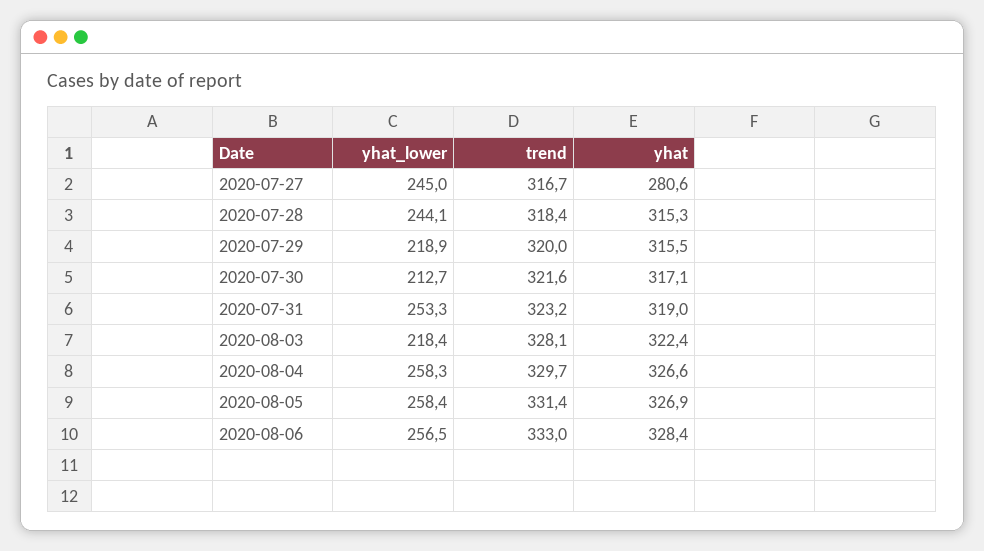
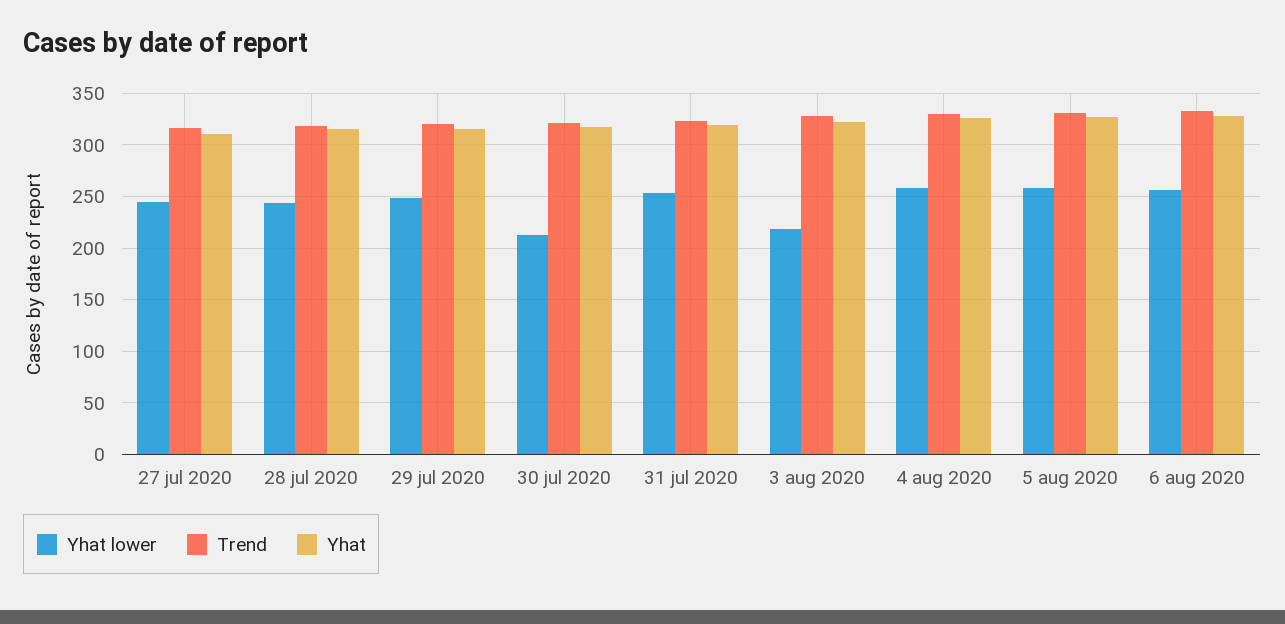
  {
    "yhat_lower": {
      "2020-07-27": 245,
      "2020-07-28": 244.1,
-     "2020-07-29": 218.9,
+     "2020-07-29": 250,
      "2020-07-30": 212.7,
      "2020-07-31": 253.3,
      "2020-08-03": 218.4,
      "2020-08-04": 258.3,
      "2020-08-05": 258.4,
      "2020-08-06": 256.5
    },
    "trend": {
      "2020-07-27": 316.7,
      "2020-07-28": 318.4,
      "2020-07-29": 320,
      "2020-07-30": 321.6,
      "2020-07-31": 323.2,
      "2020-08-03": 328.1,
      "2020-08-04": 329.7,
      "2020-08-05": 331.4,
      "2020-08-06": 333
    },
    "yhat": {
-     "2020-07-27": 280.6,
+     "2020-07-27": 310,
      "2020-07-28": 315.3,
      "2020-07-29": 315.5,
      "2020-07-30": 317.1,
      "2020-07-31": 319,
      "2020-08-03": 322.4,
      "2020-08-04": 326.6,
      "2020-08-05": 326.9,
      "2020-08-06": 328.4
    }
  }

